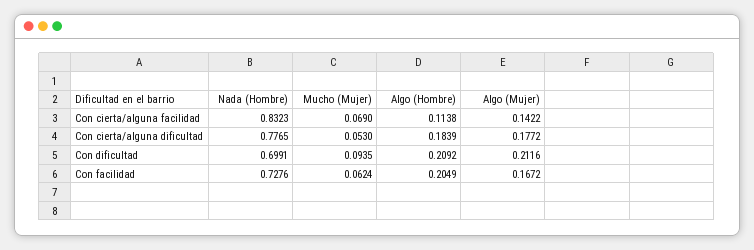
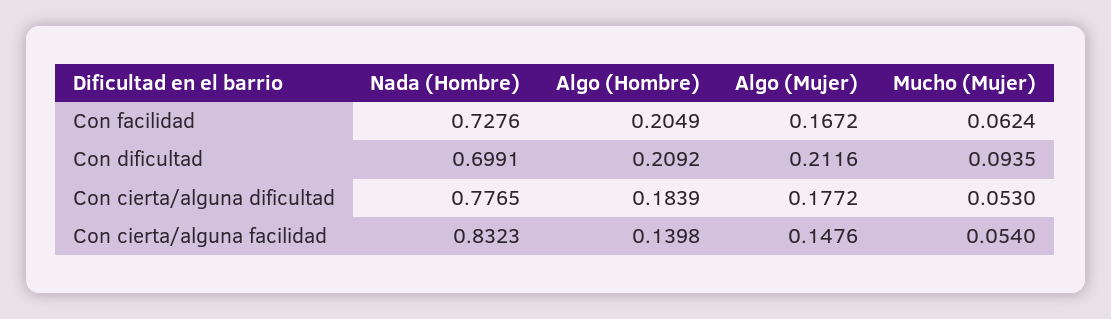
  {
    "Nada (Hombre)": {
      "Con cierta/alguna facilidad": 0.8323,
      "Con cierta/alguna dificultad": 0.7765,
      "Con dificultad": 0.6991,
      "Con facilidad": 0.7276
    },
    "Mucho (Mujer)": {
-     "Con cierta/alguna facilidad": 0.069,
+     "Con cierta/alguna facilidad": 0.054,
      "Con cierta/alguna dificultad": 0.053,
      "Con dificultad": 0.0935,
      "Con facilidad": 0.0624
    },
    "Algo (Hombre)": {
-     "Con cierta/alguna facilidad": 0.1138,
+     "Con cierta/alguna facilidad": 0.1398,
      "Con cierta/alguna dificultad": 0.1839,
      "Con dificultad": 0.2092,
      "Con facilidad": 0.2049
    },
    "Algo (Mujer)": {
-     "Con cierta/alguna facilidad": 0.1422,
+     "Con cierta/alguna facilidad": 0.1476,
      "Con cierta/alguna dificultad": 0.1772,
      "Con dificultad": 0.2116,
      "Con facilidad": 0.1672
    }
  }

